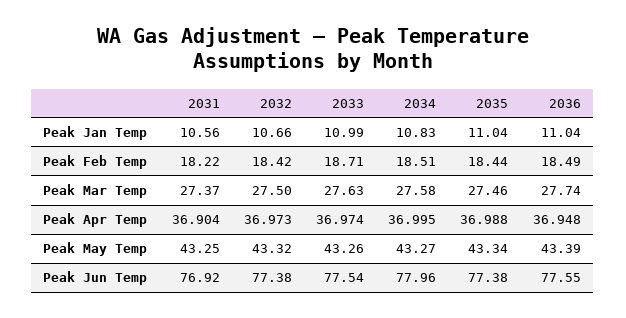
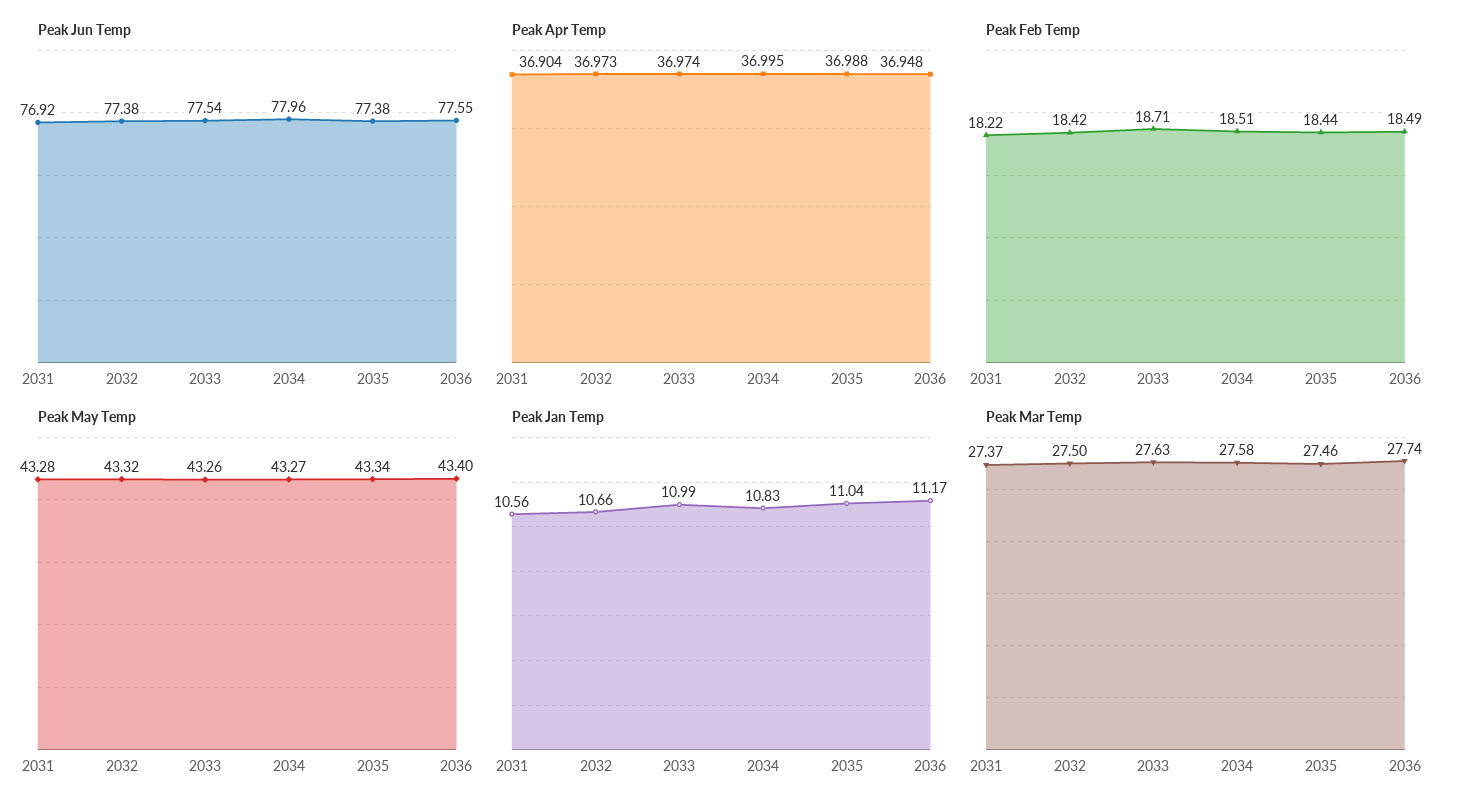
  {
    "Peak Jan Temp": {
      "2031": 10.56,
      "2032": 10.66,
      "2033": 10.99,
      "2034": 10.83,
      "2035": 11.04,
-     "2036": 11.04
+     "2036": 11.17
    },
    "Peak Feb Temp": {
      "2031": 18.22,
      "2032": 18.42,
      "2033": 18.71,
      "2034": 18.51,
      "2035": 18.44,
      "2036": 18.49
    },
    "Peak Mar Temp": {
      "2031": 27.37,
      "2032": 27.5,
      "2033": 27.63,
      "2034": 27.58,
      "2035": 27.46,
      "2036": 27.74
    },
    "Peak Apr Temp": {
      "2031": 36.904,
      "2032": 36.973,
      "2033": 36.974,
      "2034": 36.995,
      "2035": 36.988,
      "2036": 36.948
    },
    "Peak May Temp": {
-     "2031": 43.25,
+     "2031": 43.28,
      "2032": 43.32,
      "2033": 43.26,
      "2034": 43.27,
      "2035": 43.34,
-     "2036": 43.39
+     "2036": 43.4
    },
    "Peak Jun Temp": {
      "2031": 76.92,
      "2032": 77.38,
      "2033": 77.54,
      "2034": 77.96,
      "2035": 77.38,
      "2036": 77.55
    }
  }

